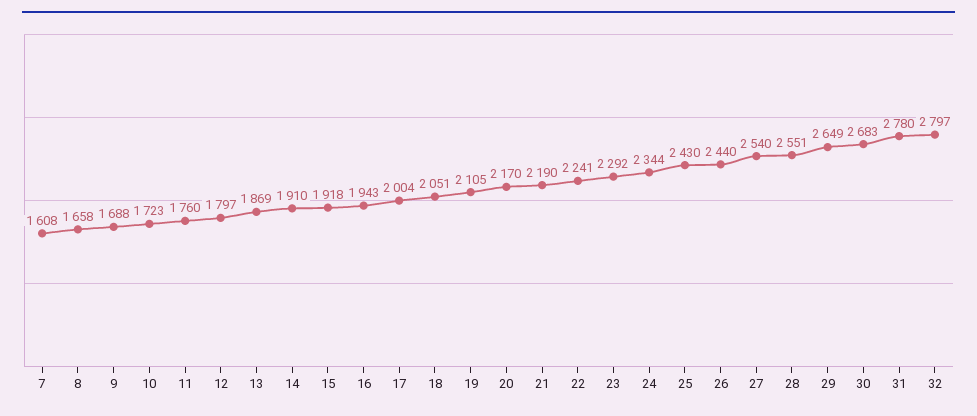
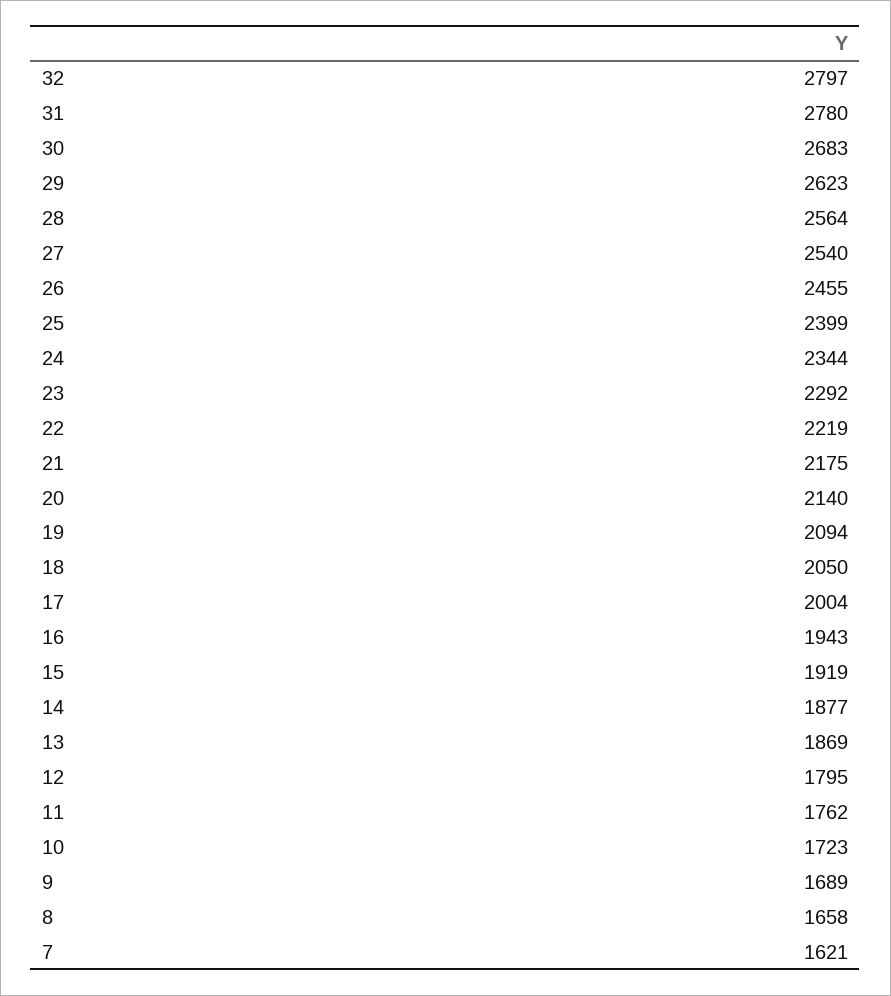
  {
-   "7": 1608,
+   "7": 1621,
    "8": 1658,
-   "9": 1688,
+   "9": 1689,
    "10": 1723,
-   "11": 1760,
+   "11": 1762,
-   "12": 1797,
+   "12": 1795,
    "13": 1869,
-   "14": 1910,
+   "14": 1877,
-   "15": 1918,
+   "15": 1919,
    "16": 1943,
    "17": 2004,
-   "18": 2051,
+   "18": 2050,
-   "19": 2105,
+   "19": 2094,
-   "20": 2170,
+   "20": 2140,
-   "21": 2190,
+   "21": 2175,
-   "22": 2241,
+   "22": 2219,
    "23": 2292,
    "24": 2344,
-   "25": 2430,
+   "25": 2399,
-   "26": 2440,
+   "26": 2455,
    "27": 2540,
-   "28": 2551,
+   "28": 2564,
-   "29": 2649,
+   "29": 2623,
    "30": 2683,
    "31": 2780,
    "32": 2797
  }

